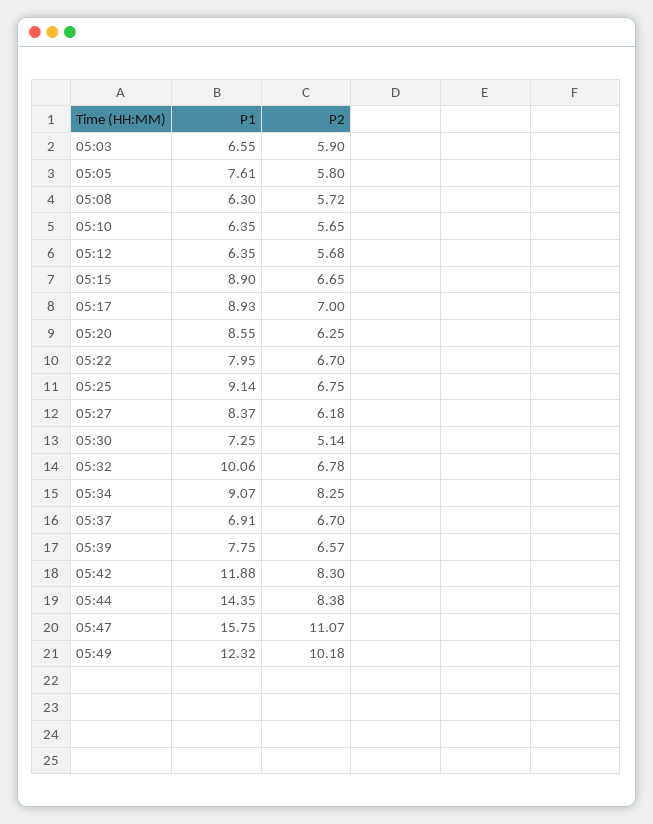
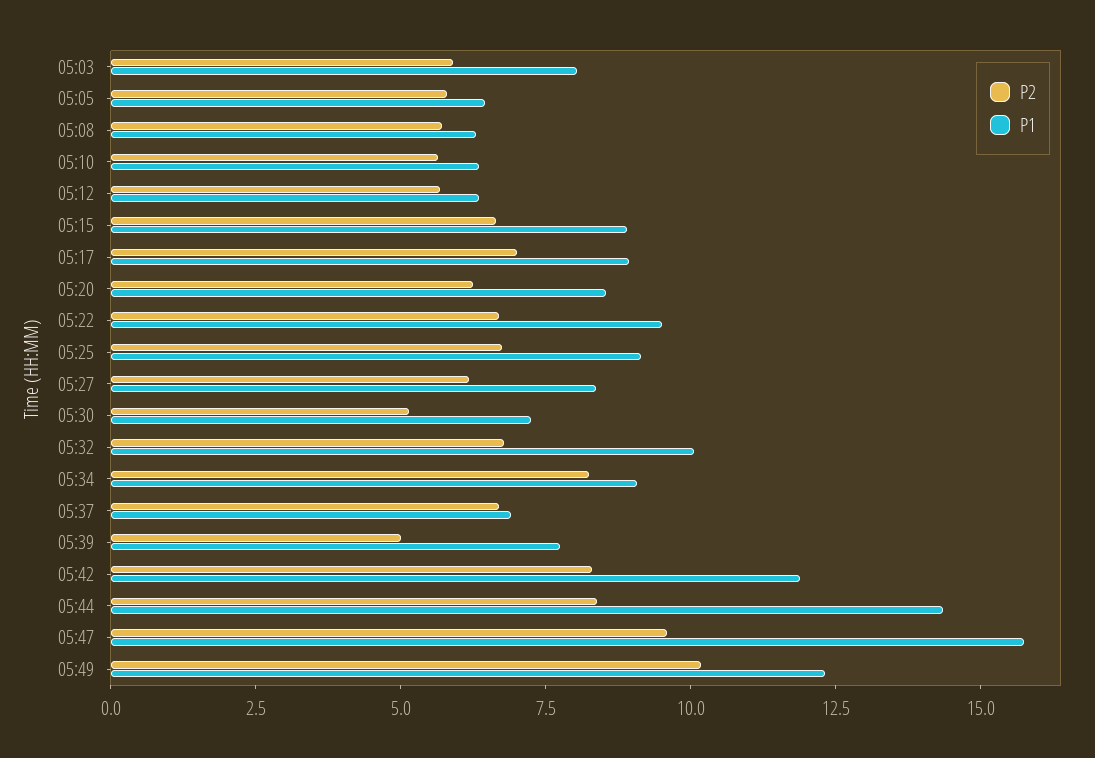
  {
    "P1": {
-     "05:03": 6.55,
+     "05:03": 8,
-     "05:05": 7.61,
+     "05:05": 6.5,
      "05:08": 6.3,
      "05:10": 6.35,
      "05:12": 6.35,
      "05:15": 8.9,
      "05:17": 8.93,
      "05:20": 8.55,
-     "05:22": 7.95,
+     "05:22": 9.5,
      "05:25": 9.14,
      "05:27": 8.37,
      "05:30": 7.25,
      "05:32": 10.06,
      "05:34": 9.07,
      "05:37": 6.91,
      "05:39": 7.75,
      "05:42": 11.88,
      "05:44": 14.35,
      "05:47": 15.75,
      "05:49": 12.32
    },
    "P2": {
      "05:03": 5.9,
      "05:05": 5.8,
      "05:08": 5.72,
      "05:10": 5.65,
      "05:12": 5.68,
      "05:15": 6.65,
      "05:17": 7,
      "05:20": 6.25,
      "05:22": 6.7,
      "05:25": 6.75,
      "05:27": 6.18,
      "05:30": 5.14,
      "05:32": 6.78,
      "05:34": 8.25,
      "05:37": 6.7,
-     "05:39": 6.57,
+     "05:39": 5,
      "05:42": 8.3,
      "05:44": 8.38,
-     "05:47": 11.07,
+     "05:47": 9.5,
      "05:49": 10.18
    }
  }

